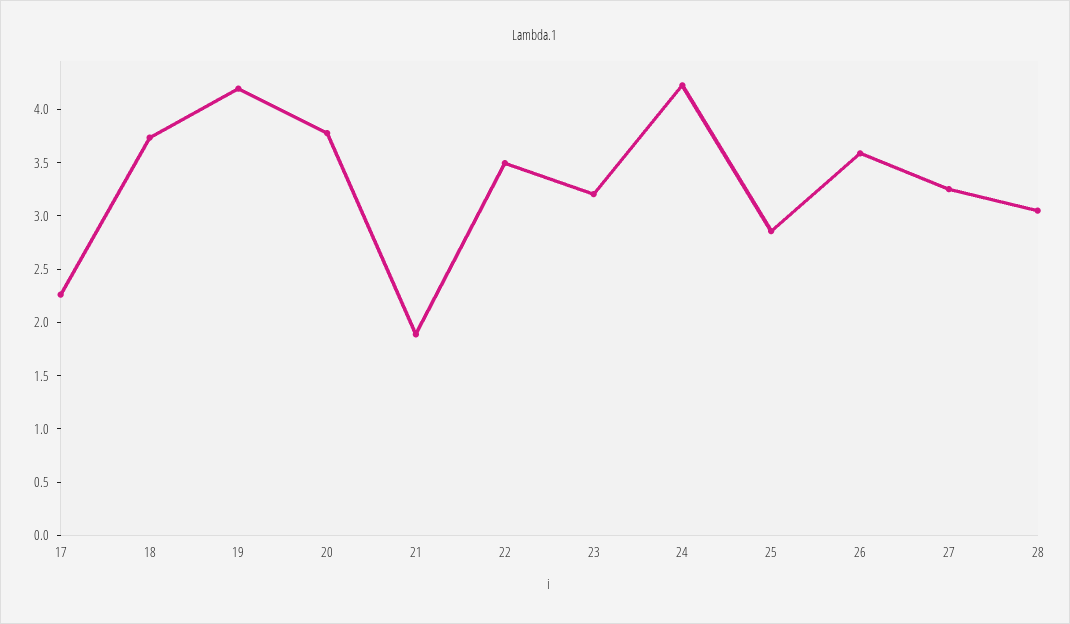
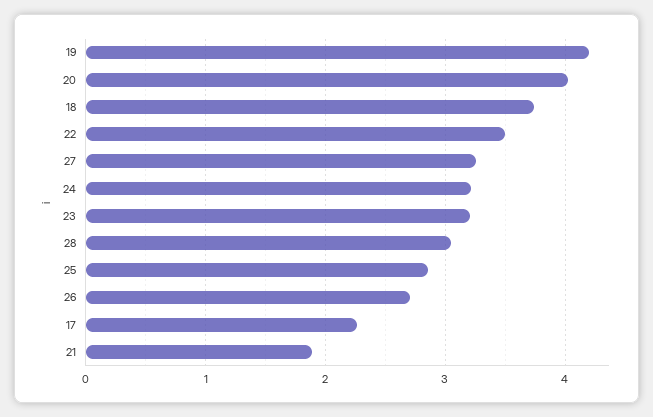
  {
    "17": 2.3,
    "18": 3.7,
    "19": 4.2,
-   "20": 3.8,
+   "20": 4,
    "21": 1.9,
    "22": 3.5,
    "23": 3.2,
-   "24": 4.2,
+   "24": 3.2,
    "25": 2.9,
-   "26": 3.6,
+   "26": 2.7,
    "27": 3.3,
    "28": 3.1
  }

